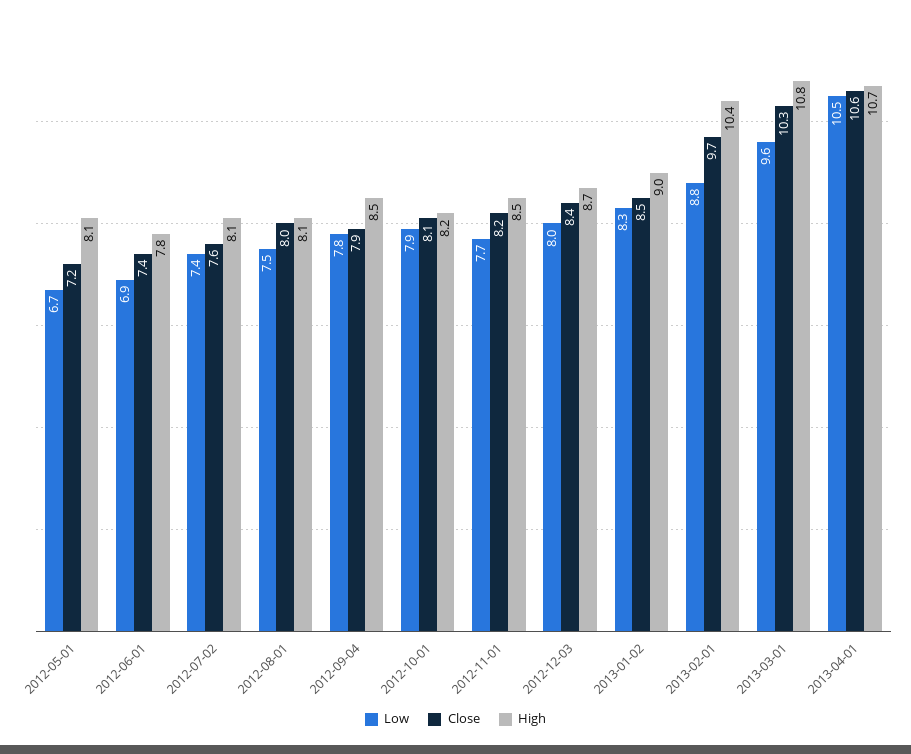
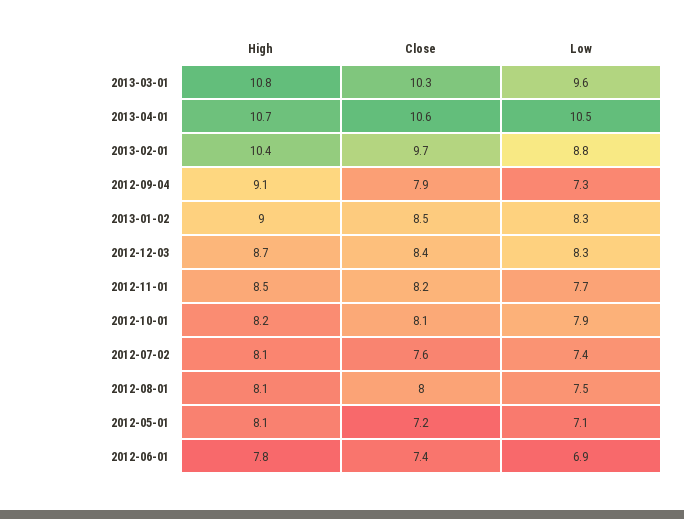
  {
    "Low": {
-     "2012-05-01": 6.7,
+     "2012-05-01": 7.1,
      "2012-06-01": 6.9,
      "2012-07-02": 7.4,
      "2012-08-01": 7.5,
-     "2012-09-04": 7.8,
+     "2012-09-04": 7.3,
      "2012-10-01": 7.9,
      "2012-11-01": 7.7,
-     "2012-12-03": 8,
+     "2012-12-03": 8.3,
      "2013-01-02": 8.3,
      "2013-02-01": 8.8,
      "2013-03-01": 9.6,
      "2013-04-01": 10.5
    },
    "Close": {
      "2012-05-01": 7.2,
      "2012-06-01": 7.4,
      "2012-07-02": 7.6,
      "2012-08-01": 8,
      "2012-09-04": 7.9,
      "2012-10-01": 8.1,
      "2012-11-01": 8.2,
      "2012-12-03": 8.4,
      "2013-01-02": 8.5,
      "2013-02-01": 9.7,
      "2013-03-01": 10.3,
      "2013-04-01": 10.6
    },
    "High": {
      "2012-05-01": 8.1,
      "2012-06-01": 7.8,
      "2012-07-02": 8.1,
      "2012-08-01": 8.1,
-     "2012-09-04": 8.5,
+     "2012-09-04": 9.1,
      "2012-10-01": 8.2,
      "2012-11-01": 8.5,
      "2012-12-03": 8.7,
      "2013-01-02": 9,
      "2013-02-01": 10.4,
      "2013-03-01": 10.8,
      "2013-04-01": 10.7
    }
  }

